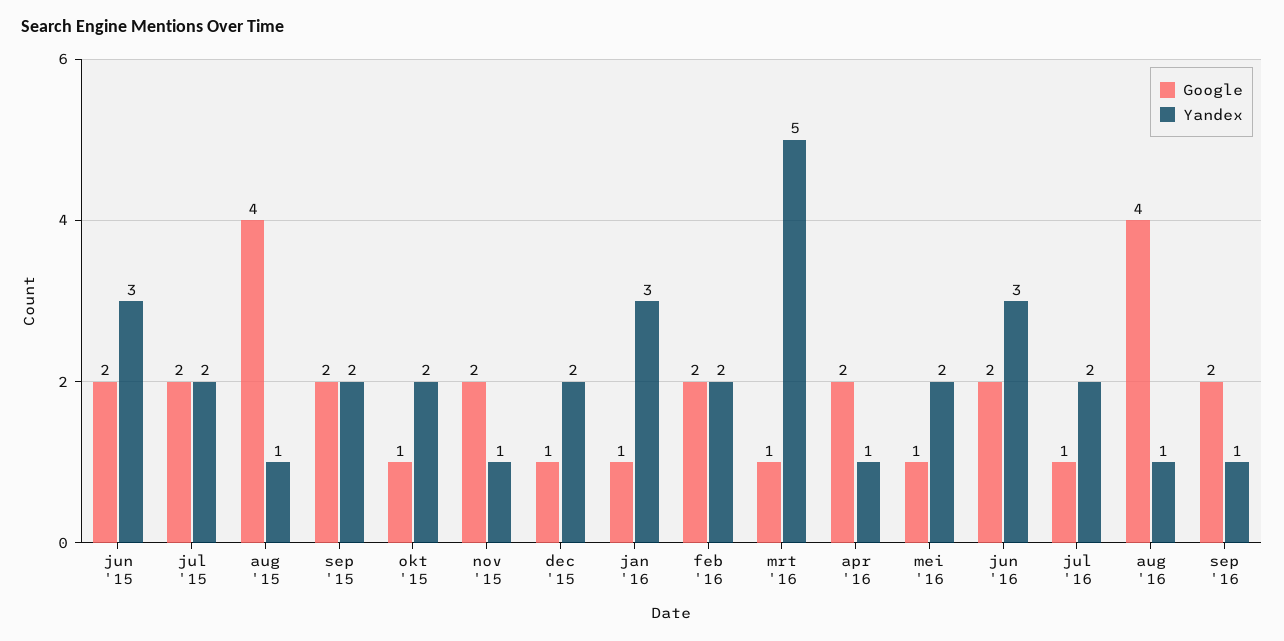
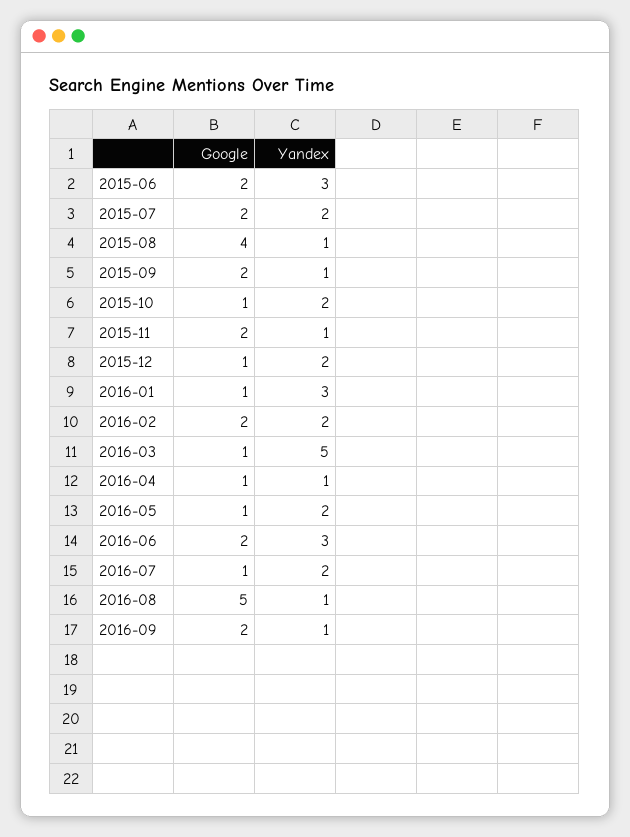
  {
    "Google": {
      "jun '15": 2,
      "jul '15": 2,
      "aug '15": 4,
      "sep '15": 2,
      "okt '15": 1,
      "nov '15": 2,
      "dec '15": 1,
      "jan '16": 1,
      "feb '16": 2,
      "mrt '16": 1,
-     "apr '16": 2,
+     "apr '16": 1,
      "mei '16": 1,
      "jun '16": 2,
      "jul '16": 1,
-     "aug '16": 4,
+     "aug '16": 5,
      "sep '16": 2
    },
    "Yandex": {
      "jun '15": 3,
      "jul '15": 2,
      "aug '15": 1,
-     "sep '15": 2,
+     "sep '15": 1,
      "okt '15": 2,
      "nov '15": 1,
      "dec '15": 2,
      "jan '16": 3,
      "feb '16": 2,
      "mrt '16": 5,
      "apr '16": 1,
      "mei '16": 2,
      "jun '16": 3,
      "jul '16": 2,
      "aug '16": 1,
      "sep '16": 1
    }
  }

